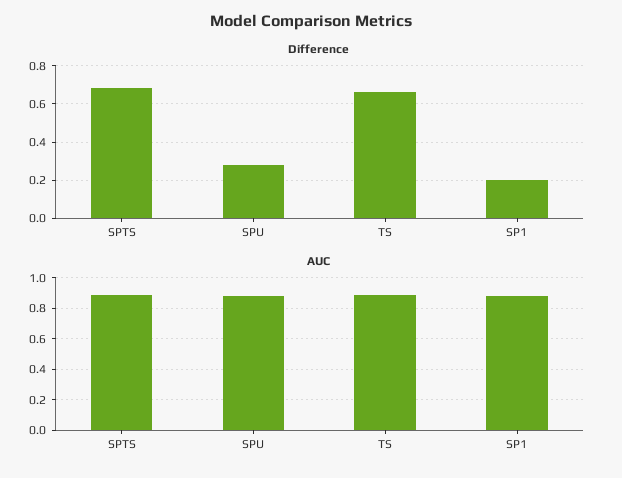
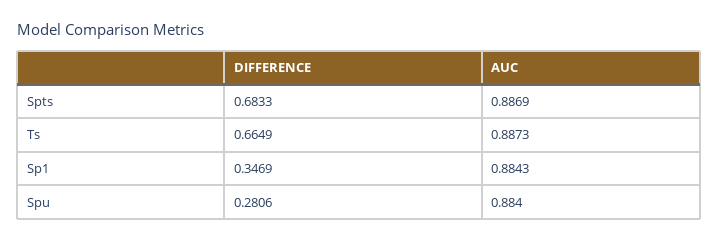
  {
    "Difference": {
      "SPTS": 0.6833,
      "SPU": 0.2806,
      "TS": 0.6649,
-     "SP1": 0.2
+     "SP1": 0.3469
    },
    "AUC": {
      "SPTS": 0.8869,
      "SPU": 0.884,
      "TS": 0.8873,
      "SP1": 0.8843
    }
  }

